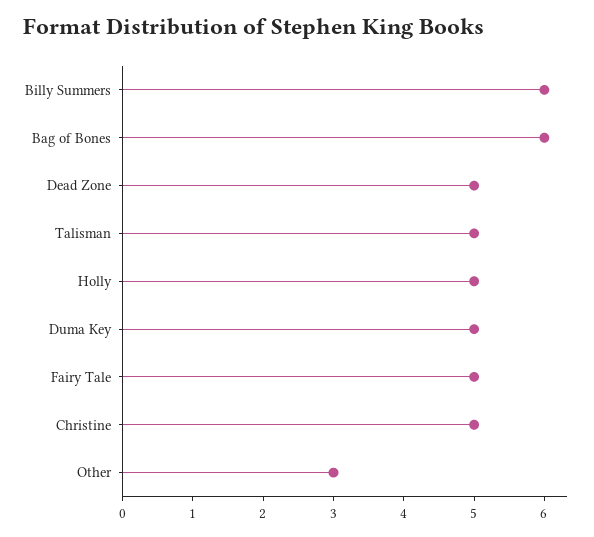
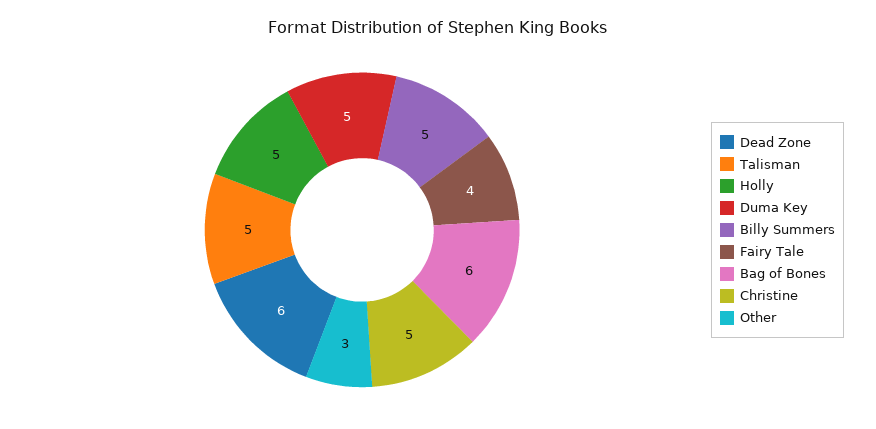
  {
-   "Billy Summers": 6,
+   "Billy Summers": 5,
    "Bag of Bones": 6,
-   "Dead Zone": 5,
+   "Dead Zone": 6,
    "Talisman": 5,
    "Holly": 5,
    "Duma Key": 5,
-   "Fairy Tale": 5,
+   "Fairy Tale": 4,
    "Christine": 5,
    "Other": 3
  }

